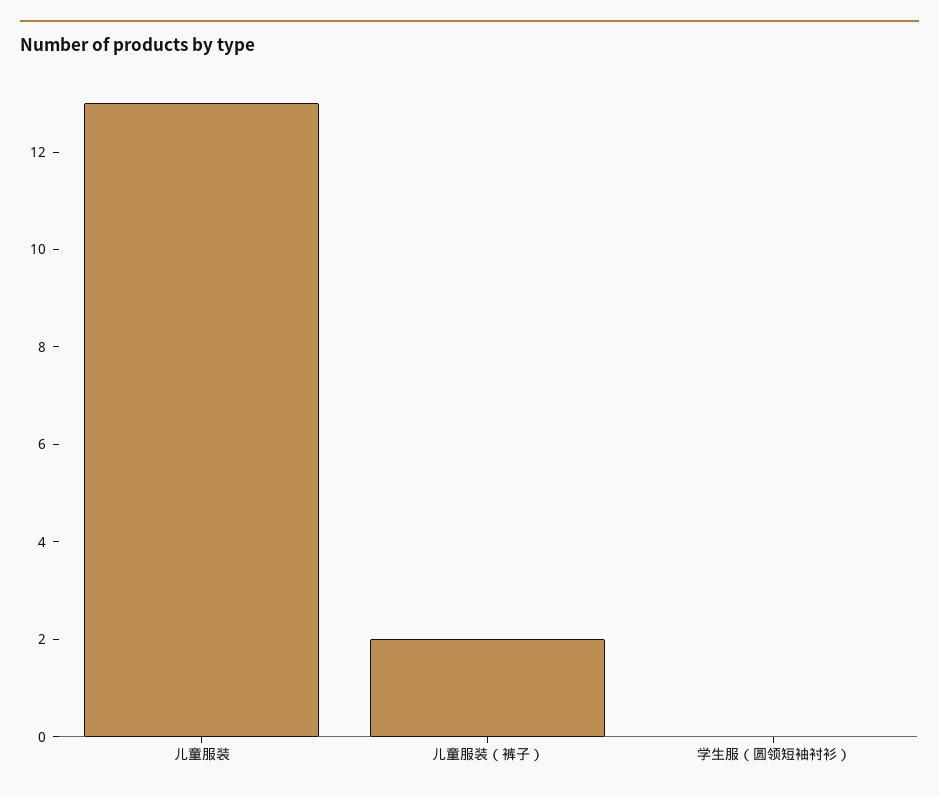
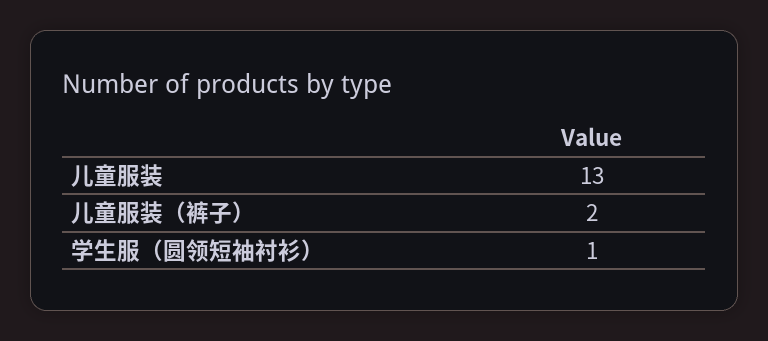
  {
    "儿童服装": 13,
    "儿童服装（裤子）": 2,
-   "学生服（圆领短袖衬衫）": 0
+   "学生服（圆领短袖衬衫）": 1
  }

